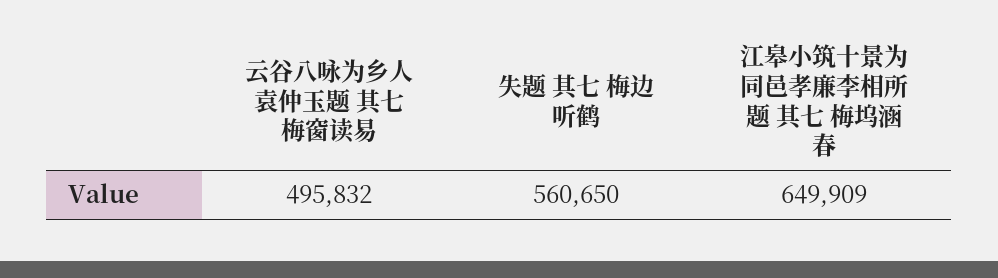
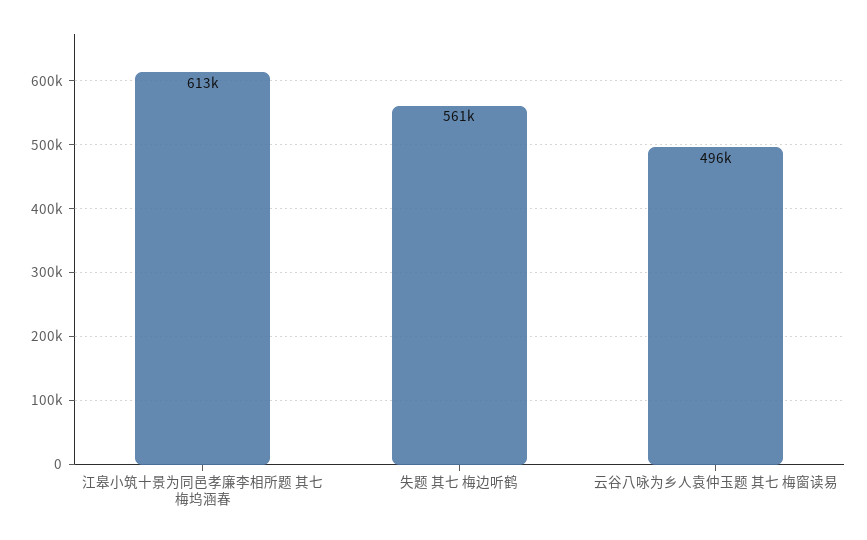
  {
    "云谷八咏为乡人袁仲玉题 其七 梅窗读易": 495832,
    "失题 其七 梅边听鹤": 560650,
-   "江皋小筑十景为同邑孝廉李相所题 其七 梅坞涵春": 649909
+   "江皋小筑十景为同邑孝廉李相所题 其七 梅坞涵春": 613000
  }

